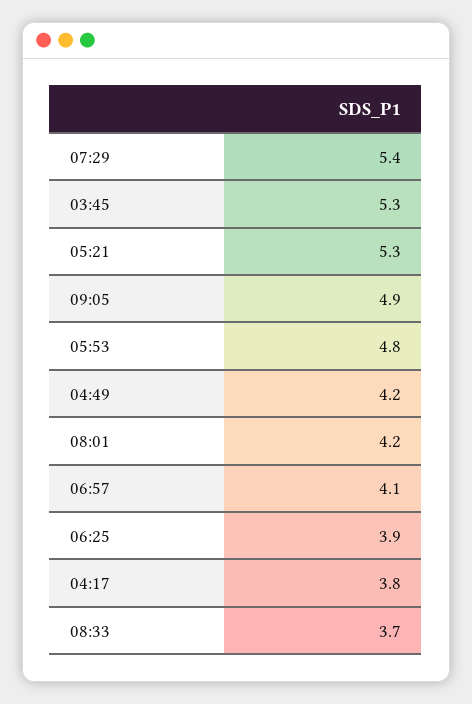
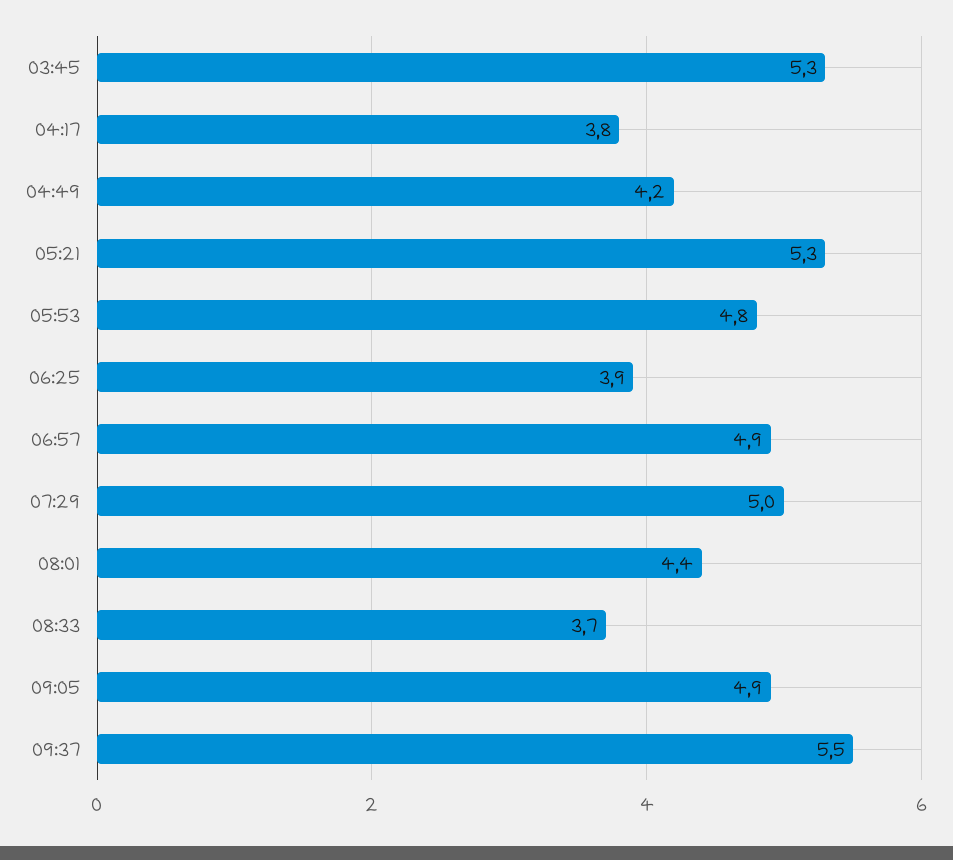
  {
-   "07:29": 5.4,
+   "07:29": 5,
    "03:45": 5.3,
    "05:21": 5.3,
    "09:05": 4.9,
    "05:53": 4.8,
    "04:49": 4.2,
-   "08:01": 4.2,
+   "08:01": 4.4,
-   "06:57": 4.1,
+   "06:57": 4.9,
    "06:25": 3.9,
    "04:17": 3.8,
-   "08:33": 3.7
+   "08:33": 3.7,
+   "09:37": 5.5
  }

